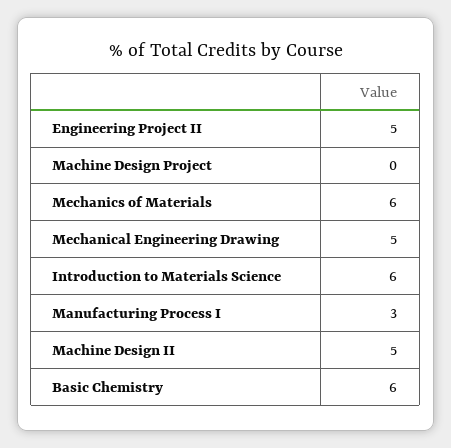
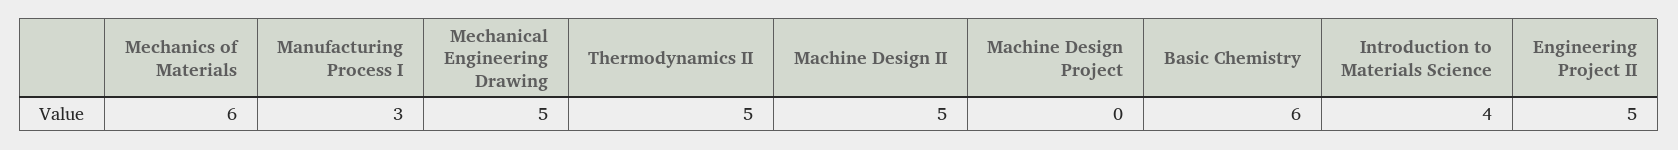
  {
    "Engineering Project II": 5,
    "Machine Design Project": 0,
    "Mechanics of Materials": 6,
    "Mechanical Engineering Drawing": 5,
-   "Introduction to Materials Science": 6,
+   "Introduction to Materials Science": 4,
    "Manufacturing Process I": 3,
    "Machine Design II": 5,
-   "Basic Chemistry": 6
+   "Basic Chemistry": 6,
+   "Thermodynamics II": 5
  }

